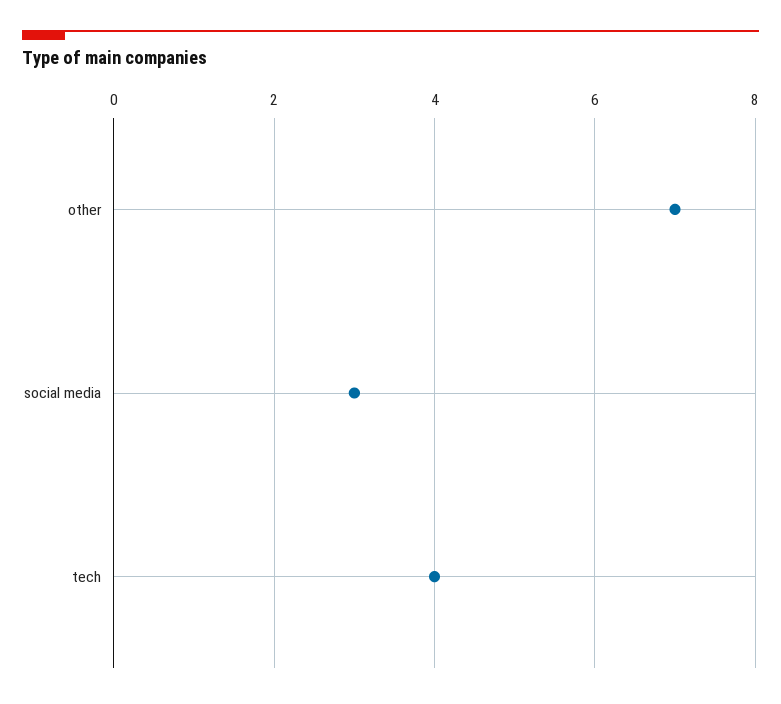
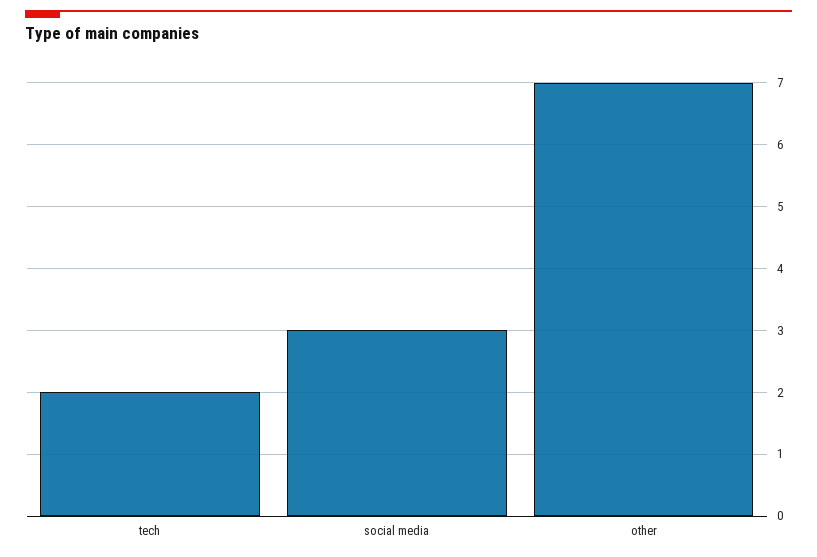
  {
    "other": 7,
    "social media": 3,
-   "tech": 4
+   "tech": 2
  }

